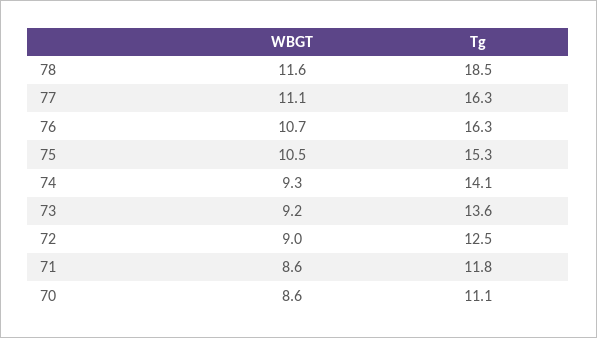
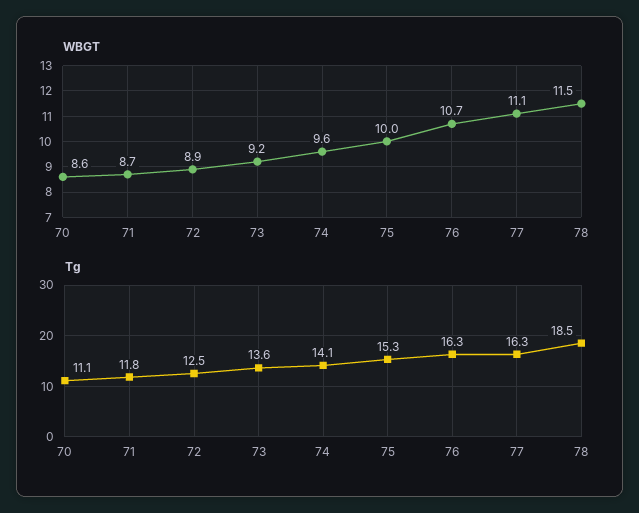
  {
    "WBGT": {
-     "78": 11.6,
+     "78": 11.5,
      "77": 11.1,
      "76": 10.7,
-     "75": 10.5,
+     "75": 10,
-     "74": 9.3,
+     "74": 9.6,
      "73": 9.2,
-     "72": 9,
+     "72": 8.9,
-     "71": 8.6,
+     "71": 8.7,
      "70": 8.6
    },
    "Tg": {
      "78": 18.5,
      "77": 16.3,
      "76": 16.3,
      "75": 15.3,
      "74": 14.1,
      "73": 13.6,
      "72": 12.5,
      "71": 11.8,
      "70": 11.1
    }
  }

